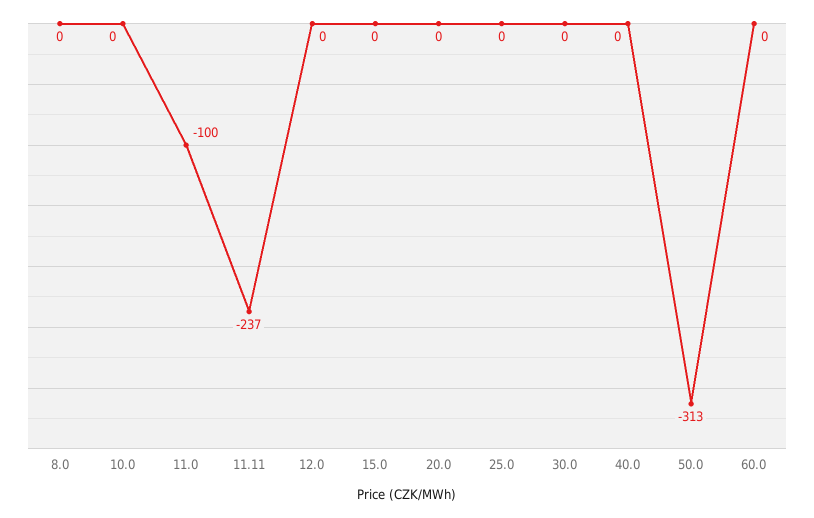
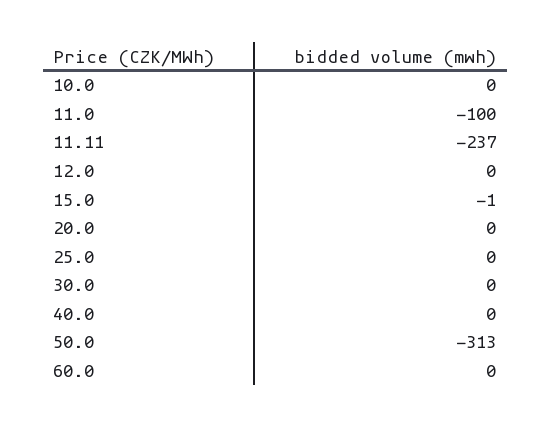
  {
-   "8.0": 0,
    "10.0": 0,
    "11.0": -100,
    "11.11": -237,
    "12.0": 0,
-   "15.0": 0,
+   "15.0": -1,
    "20.0": 0,
    "25.0": 0,
    "30.0": 0,
    "40.0": 0,
    "50.0": -313,
    "60.0": 0
  }

